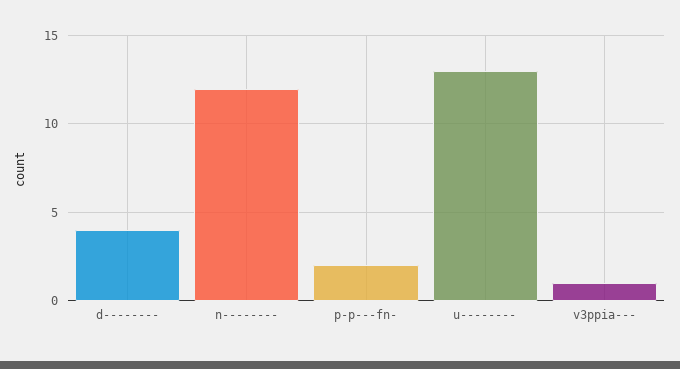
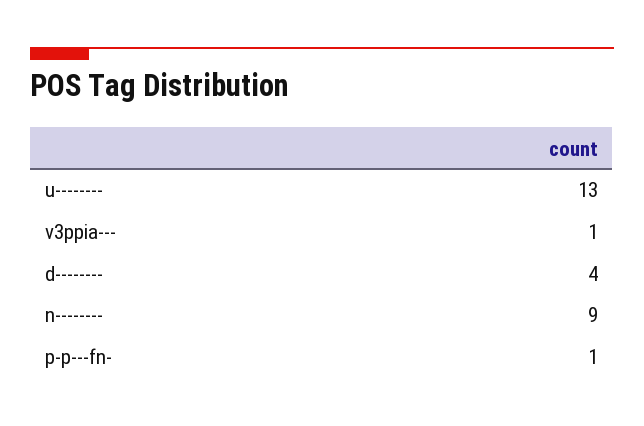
  {
    "d--------": 4,
-   "n--------": 12,
+   "n--------": 9,
-   "p-p---fn-": 2,
+   "p-p---fn-": 1,
    "u--------": 13,
    "v3ppia---": 1
  }

